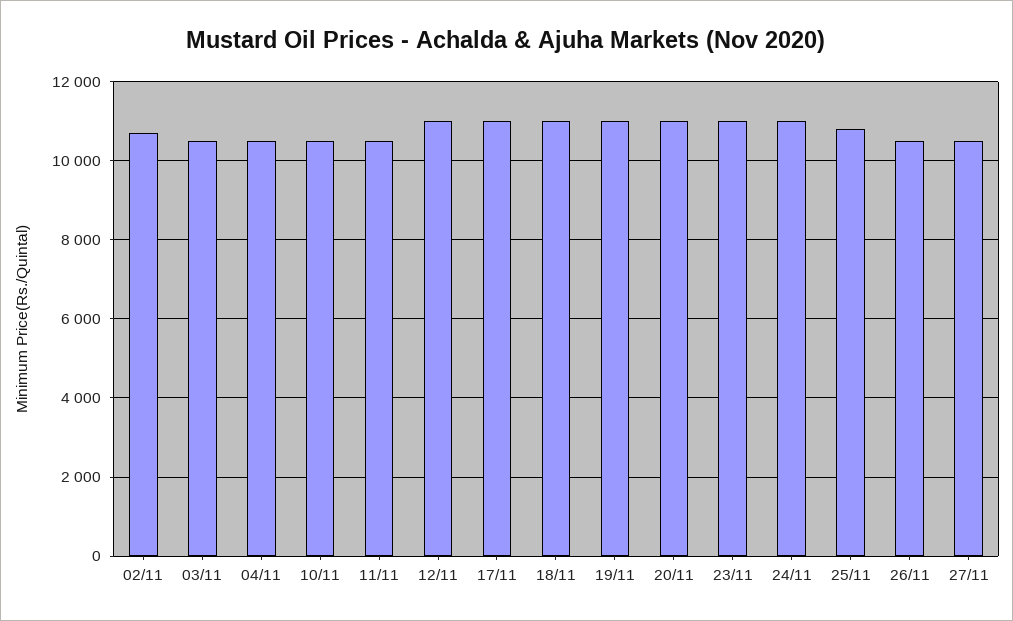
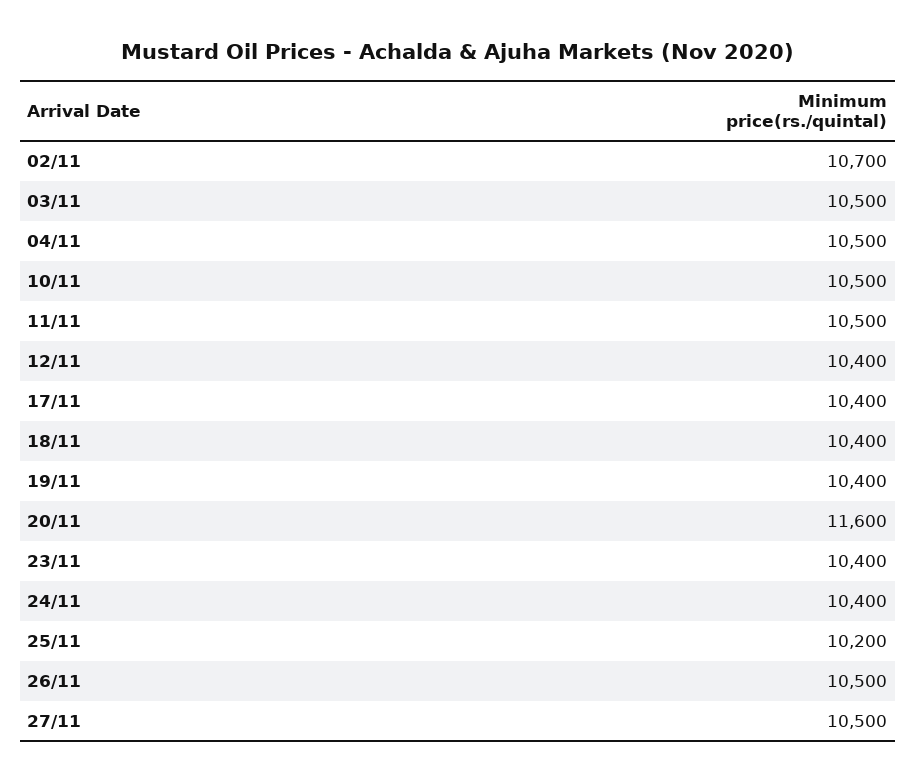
  {
    "02/11": 10700,
    "03/11": 10500,
    "04/11": 10500,
    "10/11": 10500,
    "11/11": 10500,
-   "12/11": 11000,
+   "12/11": 10400,
-   "17/11": 11000,
+   "17/11": 10400,
-   "18/11": 11000,
+   "18/11": 10400,
-   "19/11": 11000,
+   "19/11": 10400,
-   "20/11": 11000,
+   "20/11": 11600,
-   "23/11": 11000,
+   "23/11": 10400,
-   "24/11": 11000,
+   "24/11": 10400,
-   "25/11": 10800,
+   "25/11": 10200,
    "26/11": 10500,
    "27/11": 10500
  }

